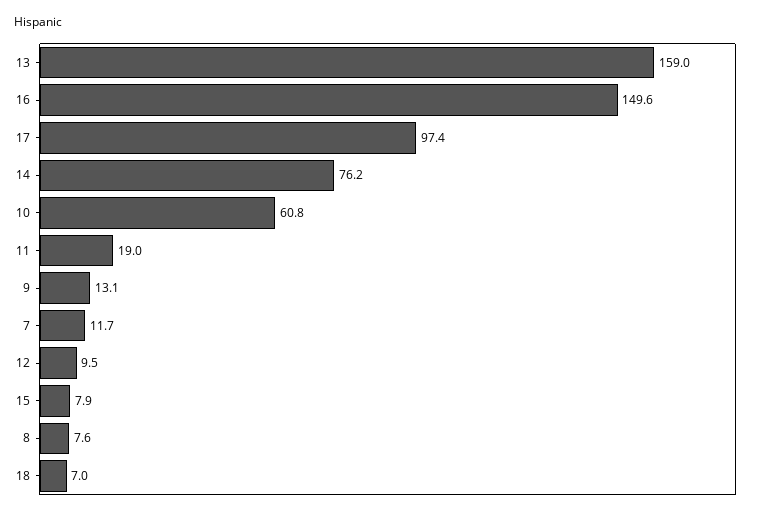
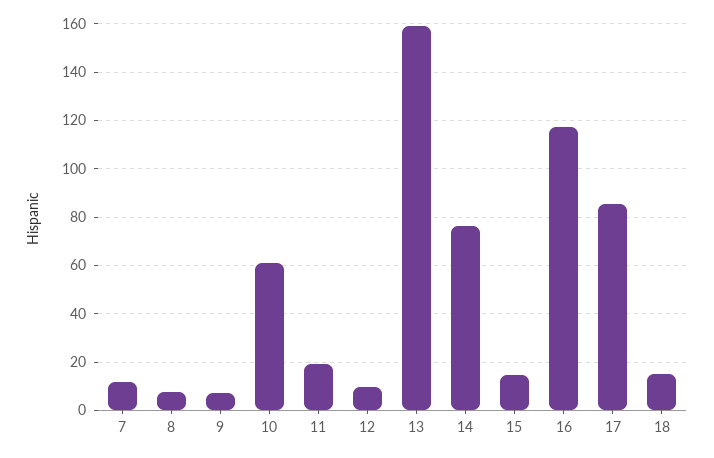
  {
    "13": 159,
-   "16": 149.6,
+   "16": 117.5,
-   "17": 97.4,
+   "17": 85,
    "14": 76.2,
    "10": 60.8,
    "11": 19,
-   "9": 13.1,
+   "9": 7.5,
    "7": 11.7,
    "12": 9.5,
-   "15": 7.9,
+   "15": 15,
    "8": 7.6,
-   "18": 7
+   "18": 15
  }

